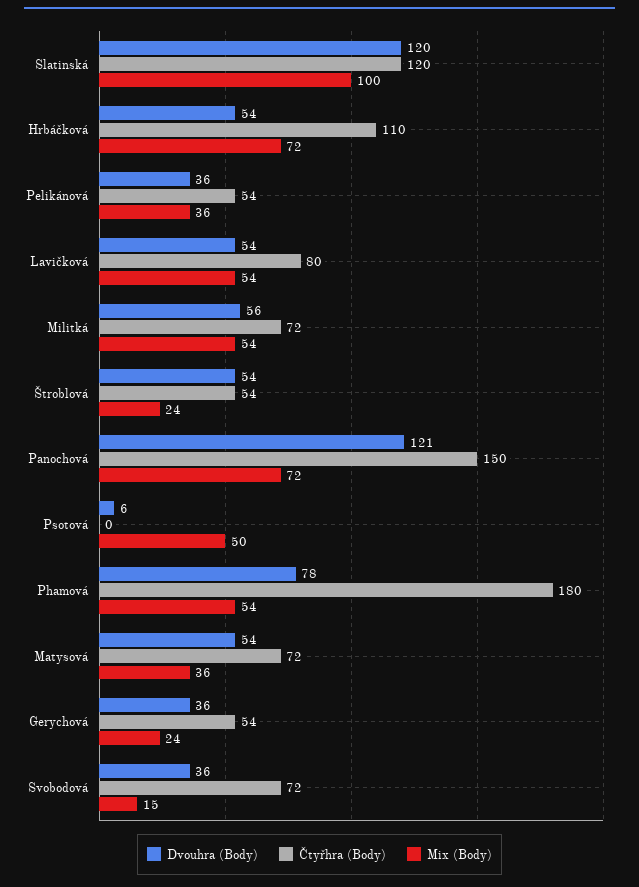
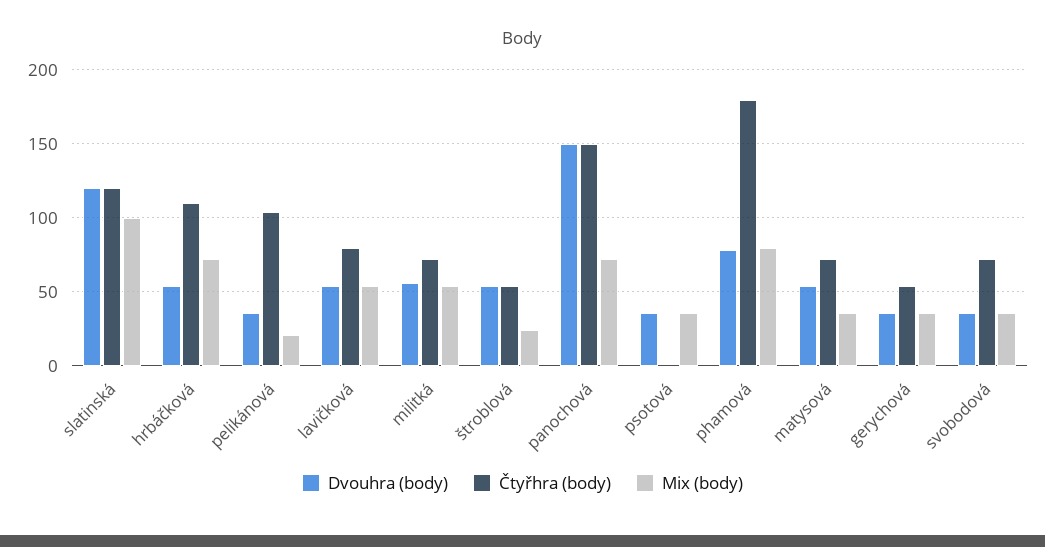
  {
    "Dvouhra (Body)": {
      "Slatinská": 120,
      "Hrbáčková": 54,
      "Pelikánová": 36,
      "Lavičková": 54,
      "Militká": 56,
      "Štroblová": 54,
-     "Panochová": 121,
+     "Panochová": 150,
-     "Psotová": 6,
+     "Psotová": 35,
      "Phamová": 78,
      "Matysová": 54,
      "Gerychová": 36,
      "Svobodová": 36
    },
    "Čtyřhra (Body)": {
      "Slatinská": 120,
      "Hrbáčková": 110,
-     "Pelikánová": 54,
+     "Pelikánová": 105,
      "Lavičková": 80,
      "Militká": 72,
      "Štroblová": 54,
      "Panochová": 150,
      "Psotová": 0,
      "Phamová": 180,
      "Matysová": 72,
      "Gerychová": 54,
      "Svobodová": 72
    },
    "Mix (Body)": {
      "Slatinská": 100,
      "Hrbáčková": 72,
-     "Pelikánová": 36,
+     "Pelikánová": 20,
      "Lavičková": 54,
      "Militká": 54,
      "Štroblová": 24,
      "Panochová": 72,
-     "Psotová": 50,
+     "Psotová": 35,
-     "Phamová": 54,
+     "Phamová": 80,
      "Matysová": 36,
-     "Gerychová": 24,
+     "Gerychová": 35,
-     "Svobodová": 15
+     "Svobodová": 35
    }
  }

